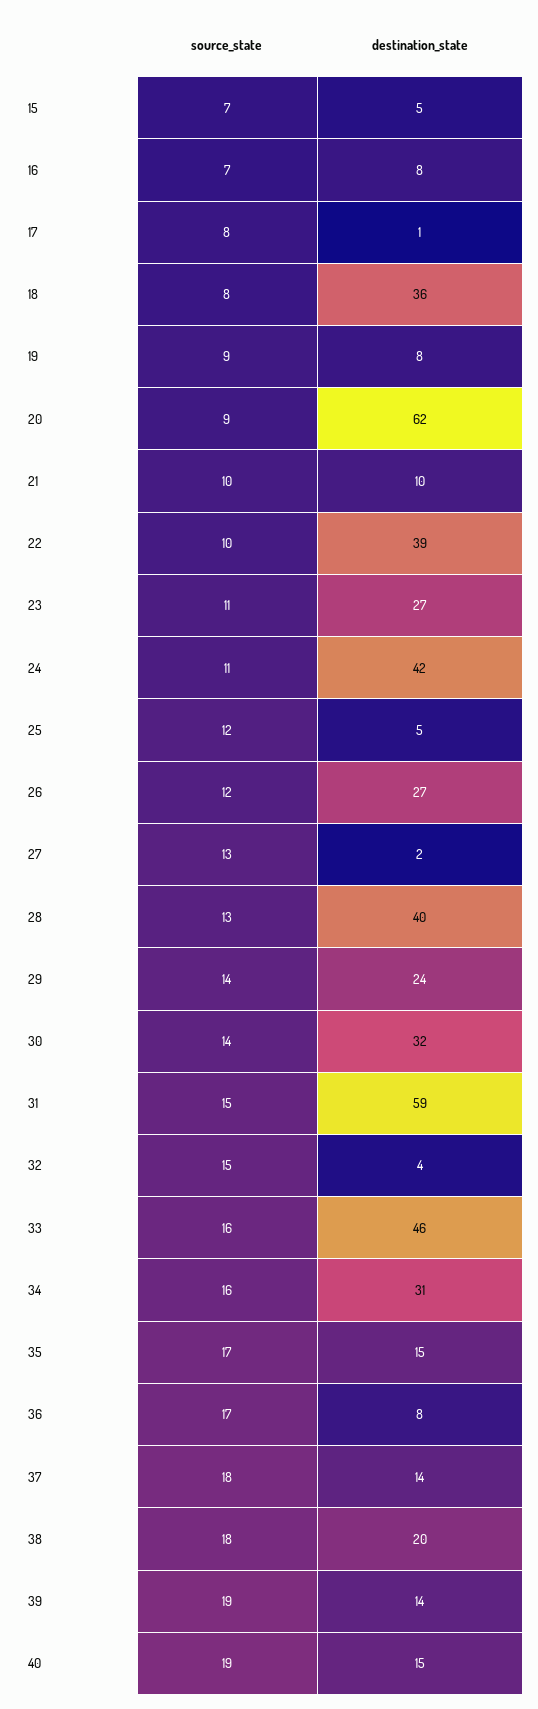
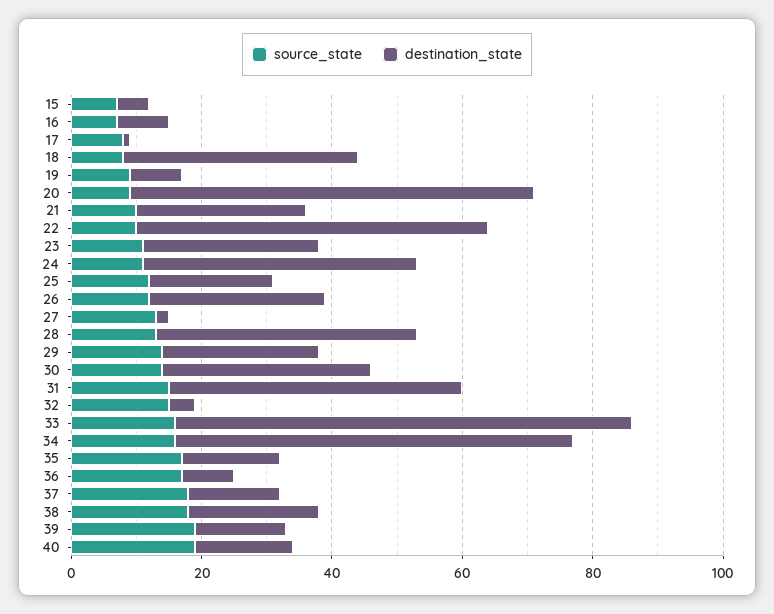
  {
    "source_state": {
      "15": 7,
      "16": 7,
      "17": 8,
      "18": 8,
      "19": 9,
      "20": 9,
      "21": 10,
      "22": 10,
      "23": 11,
      "24": 11,
      "25": 12,
      "26": 12,
      "27": 13,
      "28": 13,
      "29": 14,
      "30": 14,
      "31": 15,
      "32": 15,
      "33": 16,
      "34": 16,
      "35": 17,
      "36": 17,
      "37": 18,
      "38": 18,
      "39": 19,
      "40": 19
    },
    "destination_state": {
      "15": 5,
      "16": 8,
      "17": 1,
      "18": 36,
      "19": 8,
      "20": 62,
-     "21": 10,
+     "21": 25,
-     "22": 39,
+     "22": 55,
      "23": 27,
      "24": 42,
-     "25": 5,
+     "25": 20,
      "26": 27,
      "27": 2,
      "28": 40,
      "29": 24,
      "30": 32,
-     "31": 59,
+     "31": 45,
      "32": 4,
-     "33": 46,
+     "33": 70,
-     "34": 31,
+     "34": 60,
      "35": 15,
      "36": 8,
      "37": 14,
      "38": 20,
      "39": 14,
      "40": 15
    }
  }

